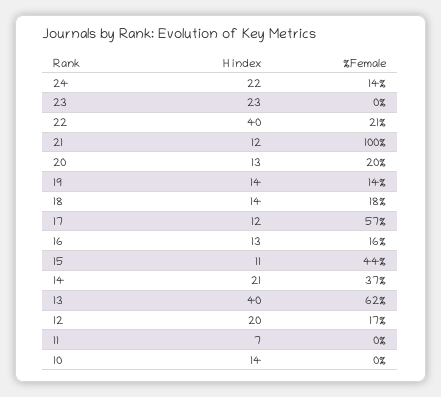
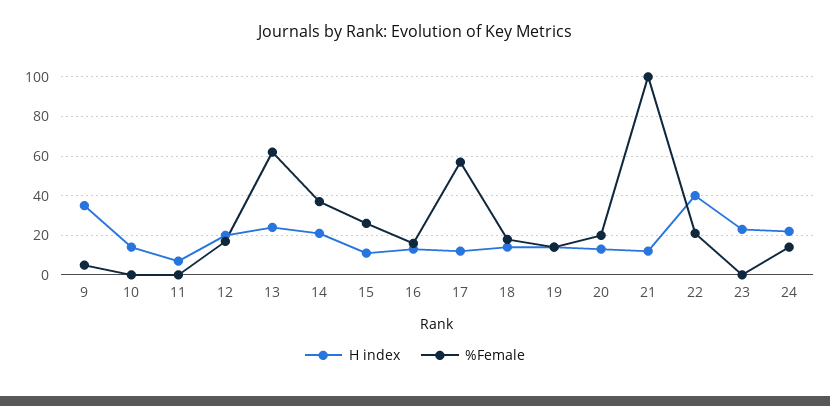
  {
    "H index": {
      "24": 22,
      "23": 23,
      "22": 40,
      "21": 12,
      "20": 13,
      "19": 14,
      "18": 14,
      "17": 12,
      "16": 13,
      "15": 11,
      "14": 21,
-     "13": 40,
+     "13": 25,
      "12": 20,
      "11": 7,
-     "10": 14
+     "10": 14,
+     "9": 35
    },
    "%Female": {
      "24": 14,
      "23": 0,
      "22": 21,
      "21": 100,
      "20": 20,
      "19": 14,
      "18": 18,
      "17": 57,
      "16": 16,
-     "15": 44,
+     "15": 25,
      "14": 37,
      "13": 62,
      "12": 17,
      "11": 0,
-     "10": 0
+     "10": 0,
+     "9": 5
    }
  }

